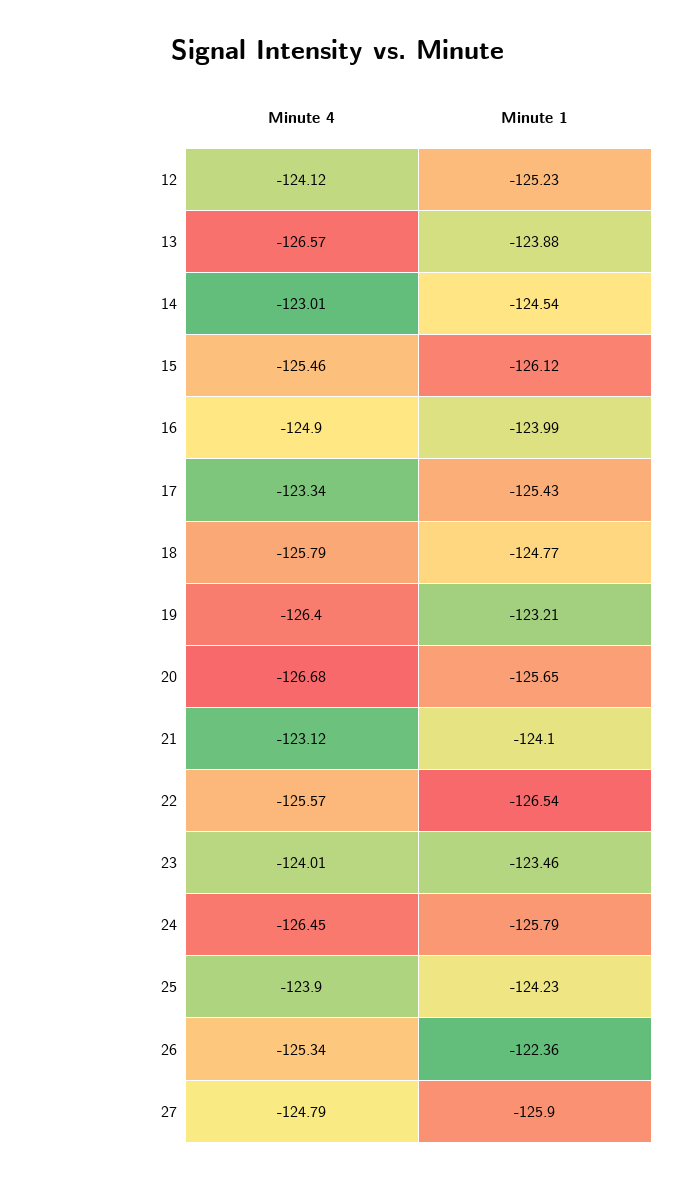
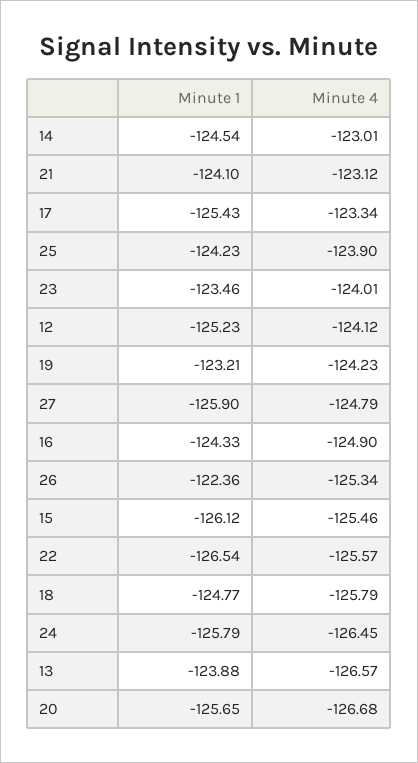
  {
    "Minute 4": {
      "12": -124.12,
      "13": -126.57,
      "14": -123.01,
      "15": -125.46,
      "16": -124.9,
      "17": -123.34,
      "18": -125.79,
-     "19": -126.4,
+     "19": -124.23,
      "20": -126.68,
      "21": -123.12,
      "22": -125.57,
      "23": -124.01,
      "24": -126.45,
      "25": -123.9,
      "26": -125.34,
      "27": -124.79
    },
    "Minute 1": {
      "12": -125.23,
      "13": -123.88,
      "14": -124.54,
      "15": -126.12,
-     "16": -123.99,
+     "16": -124.33,
      "17": -125.43,
      "18": -124.77,
      "19": -123.21,
      "20": -125.65,
      "21": -124.1,
      "22": -126.54,
      "23": -123.46,
      "24": -125.79,
      "25": -124.23,
      "26": -122.36,
      "27": -125.9
    }
  }

